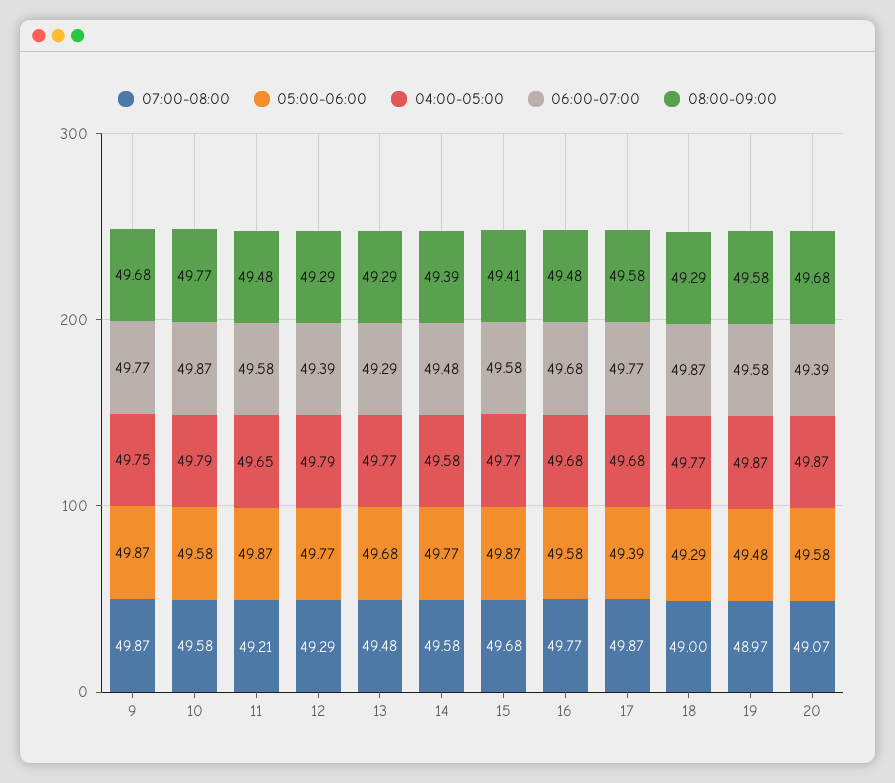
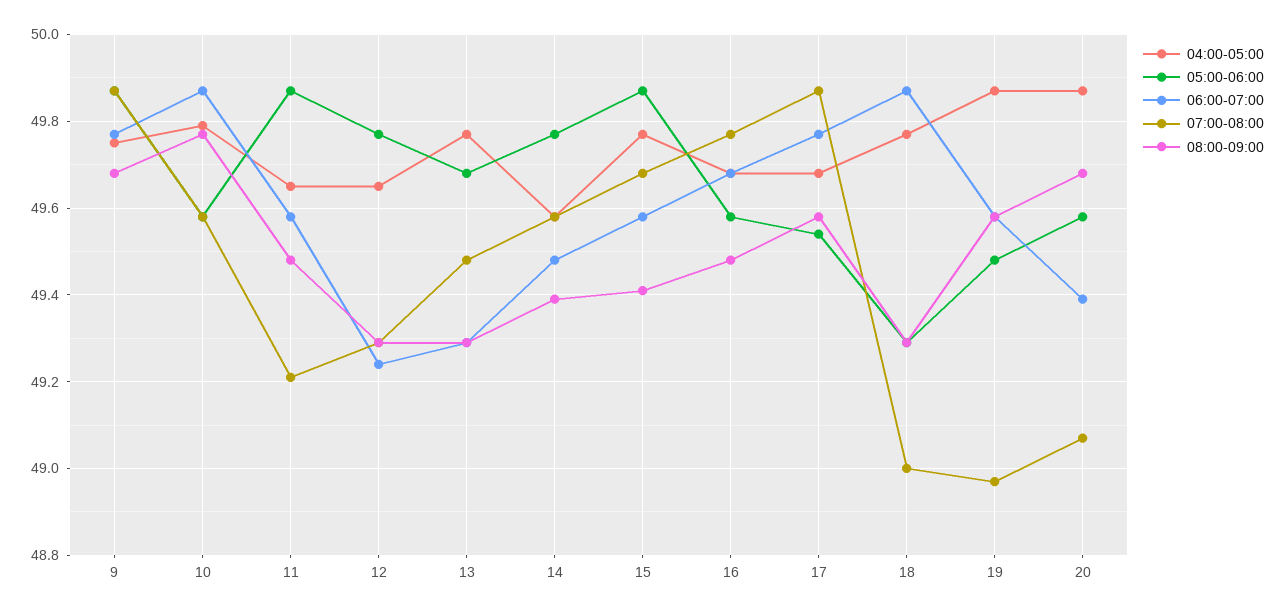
  {
    "07:00-08:00": {
      "9": 49.87,
      "10": 49.58,
      "11": 49.21,
      "12": 49.29,
      "13": 49.48,
      "14": 49.58,
      "15": 49.68,
      "16": 49.77,
      "17": 49.87,
      "18": 49,
      "19": 48.97,
      "20": 49.07
    },
    "05:00-06:00": {
      "9": 49.87,
      "10": 49.58,
      "11": 49.87,
      "12": 49.77,
      "13": 49.68,
      "14": 49.77,
      "15": 49.87,
      "16": 49.58,
-     "17": 49.39,
+     "17": 49.55,
      "18": 49.29,
      "19": 49.48,
      "20": 49.58
    },
    "04:00-05:00": {
      "9": 49.75,
      "10": 49.79,
      "11": 49.65,
-     "12": 49.79,
+     "12": 49.65,
      "13": 49.77,
      "14": 49.58,
      "15": 49.77,
      "16": 49.68,
      "17": 49.68,
      "18": 49.77,
      "19": 49.87,
      "20": 49.87
    },
    "06:00-07:00": {
      "9": 49.77,
      "10": 49.87,
      "11": 49.58,
-     "12": 49.39,
+     "12": 49.25,
      "13": 49.29,
      "14": 49.48,
      "15": 49.58,
      "16": 49.68,
      "17": 49.77,
      "18": 49.87,
      "19": 49.58,
      "20": 49.39
    },
    "08:00-09:00": {
      "9": 49.68,
      "10": 49.77,
      "11": 49.48,
      "12": 49.29,
      "13": 49.29,
      "14": 49.39,
      "15": 49.41,
      "16": 49.48,
      "17": 49.58,
      "18": 49.29,
      "19": 49.58,
      "20": 49.68
    }
  }

